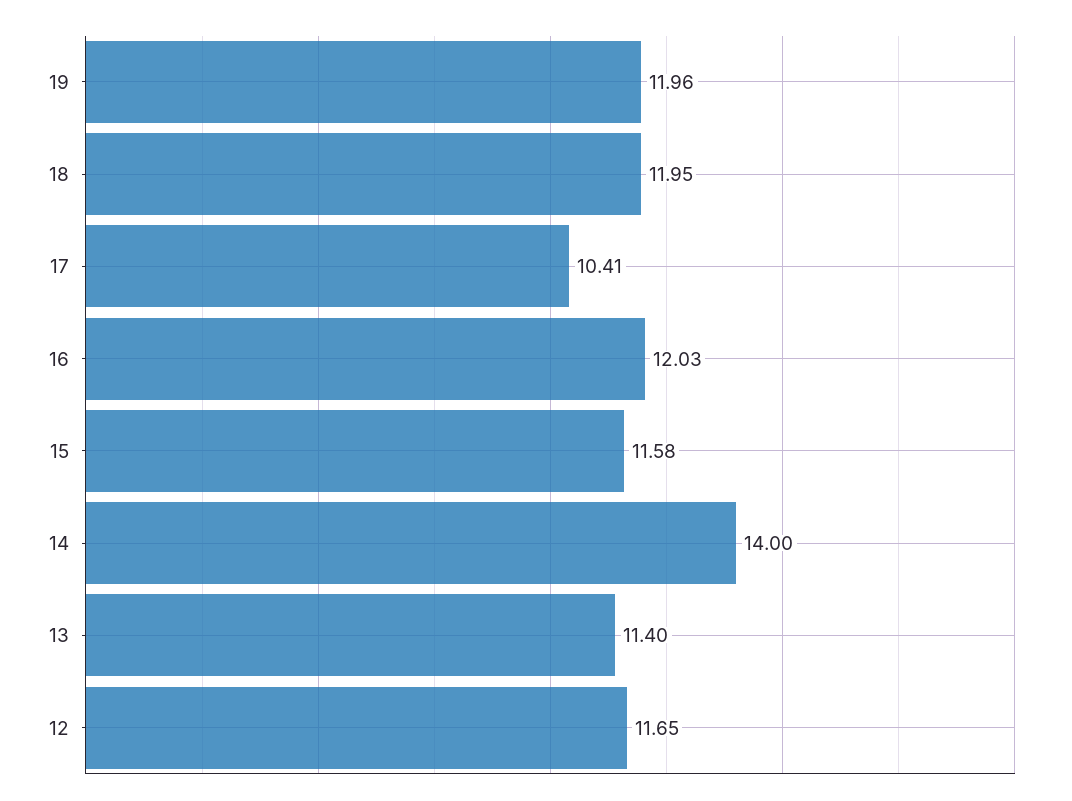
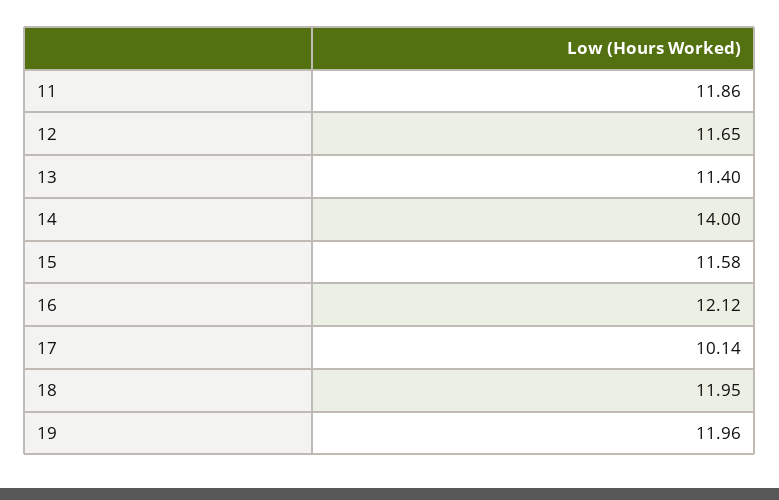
  {
    "19": 11.96,
    "18": 11.95,
-   "17": 10.41,
+   "17": 10.14,
-   "16": 12.03,
+   "16": 12.12,
    "15": 11.58,
    "14": 14,
    "13": 11.4,
-   "12": 11.65
+   "12": 11.65,
+   "11": 11.86
  }

